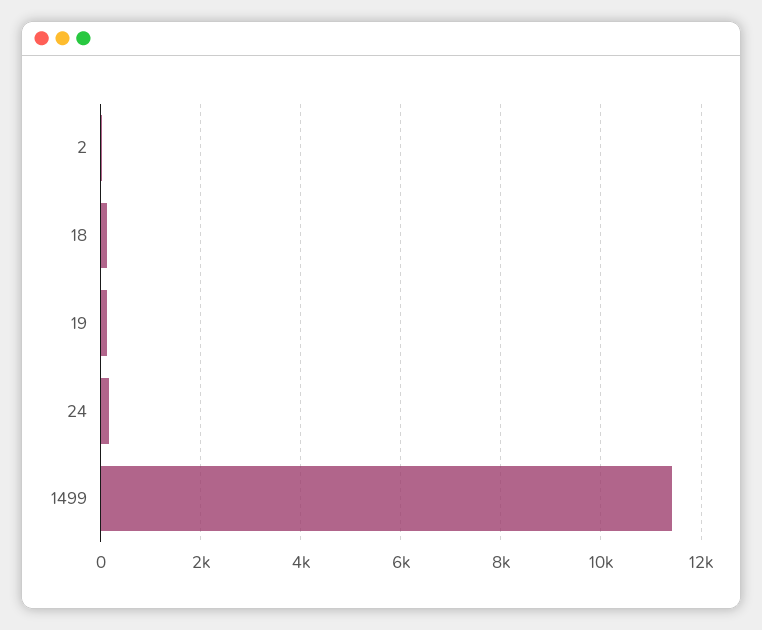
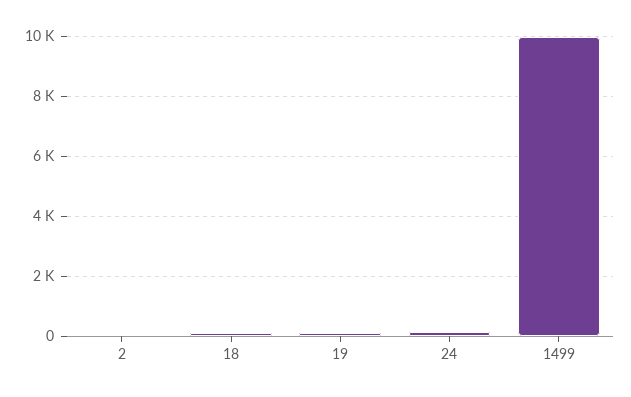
  {
    "2": 0,
    "18": 200,
    "19": 200,
    "24": 200,
-   "1499": 11400
+   "1499": 10000
  }

